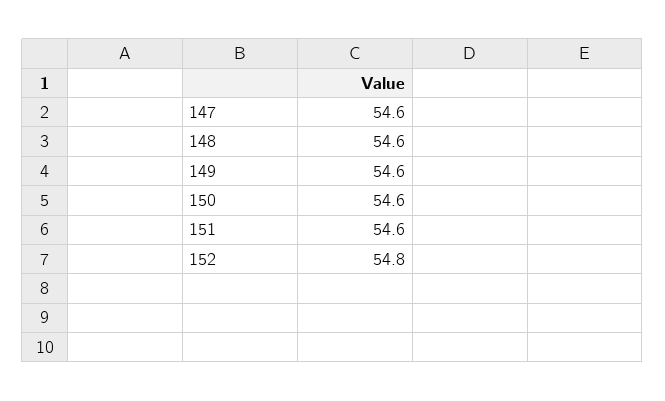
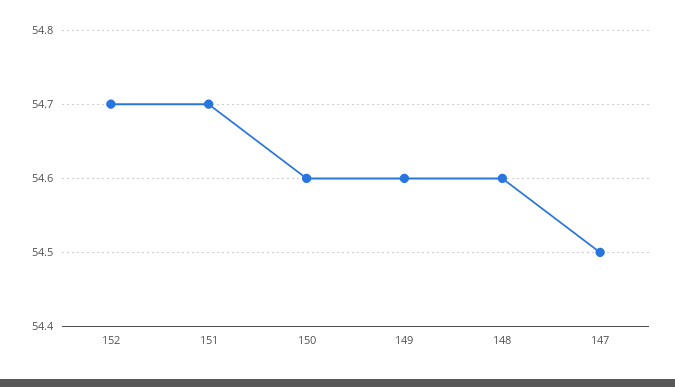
  {
-   "147": 54.6,
+   "147": 54.5,
    "148": 54.6,
    "149": 54.6,
    "150": 54.6,
-   "151": 54.6,
+   "151": 54.7,
-   "152": 54.8
+   "152": 54.7
  }

